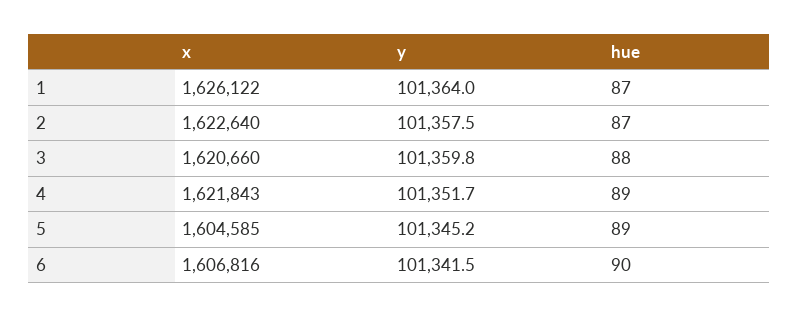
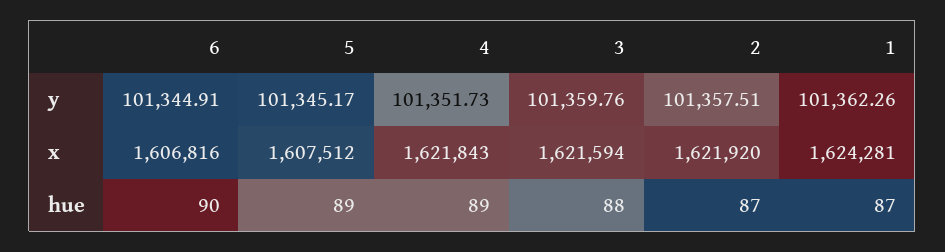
  {
    "x": {
-     "1": 1626122,
+     "1": 1624281,
-     "2": 1622640,
+     "2": 1621920,
-     "3": 1620660,
+     "3": 1621594,
      "4": 1621843,
-     "5": 1604585,
+     "5": 1607512,
      "6": 1606816
    },
    "y": {
-     "1": 101364,
+     "1": 101362.26,
      "2": 101357.51,
      "3": 101359.76,
      "4": 101351.73,
      "5": 101345.17,
-     "6": 101341.5
+     "6": 101344.91
    },
    "hue": {
      "1": 87,
      "2": 87,
      "3": 88,
      "4": 89,
      "5": 89,
      "6": 90
    }
  }

